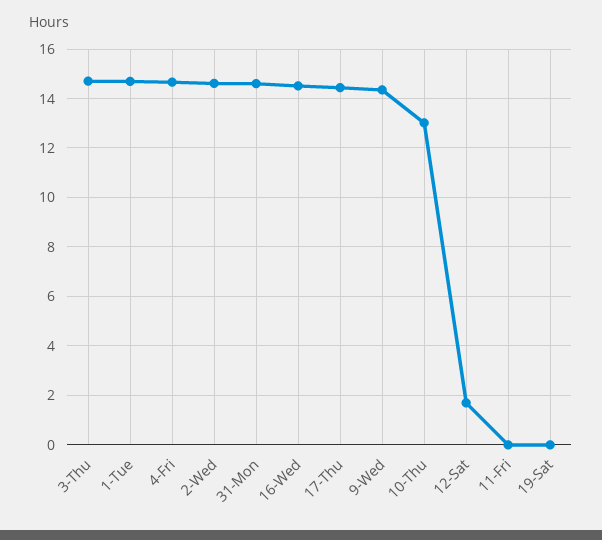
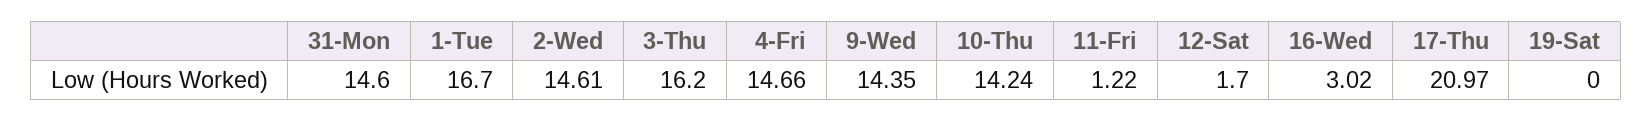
  {
-   "3-Thu": 14.75,
+   "3-Thu": 16.2,
-   "1-Tue": 14.75,
+   "1-Tue": 16.7,
    "4-Fri": 14.66,
    "2-Wed": 14.61,
    "31-Mon": 14.6,
-   "16-Wed": 14.5,
+   "16-Wed": 3.02,
-   "17-Thu": 14.5,
+   "17-Thu": 20.97,
    "9-Wed": 14.35,
-   "10-Thu": 13,
+   "10-Thu": 14.24,
    "12-Sat": 1.7,
-   "11-Fri": 0,
+   "11-Fri": 1.22,
    "19-Sat": 0
  }

